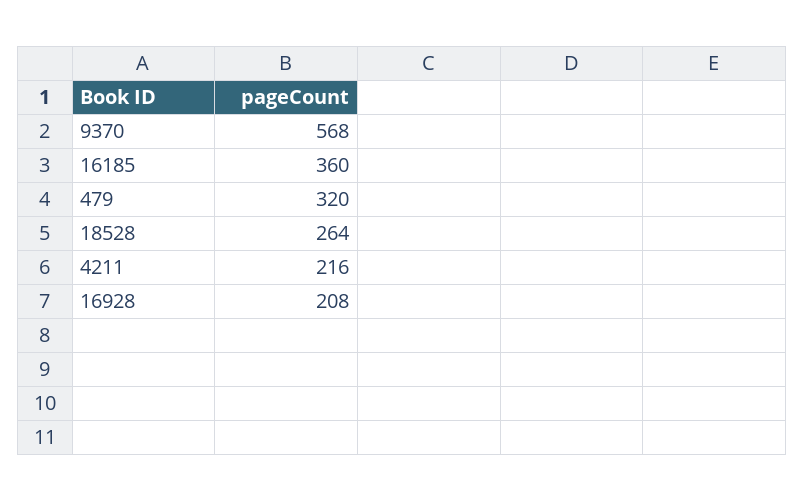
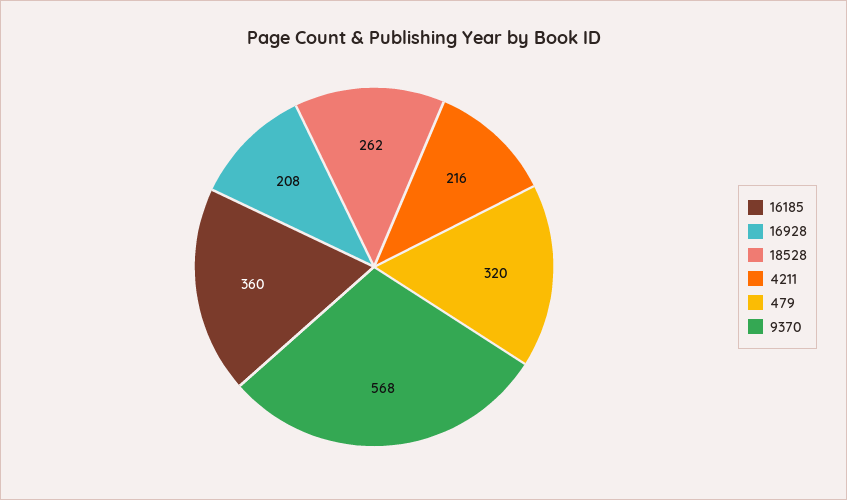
  {
    "9370": 568,
    "16185": 360,
    "479": 320,
-   "18528": 264,
+   "18528": 262,
    "4211": 216,
    "16928": 208
  }

